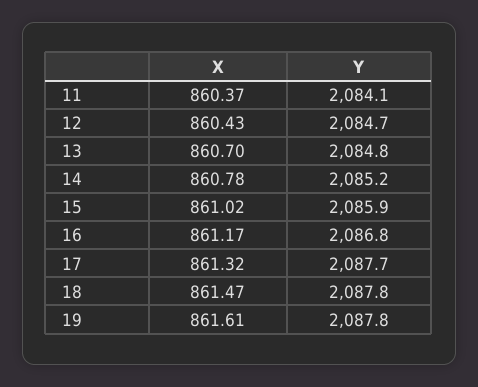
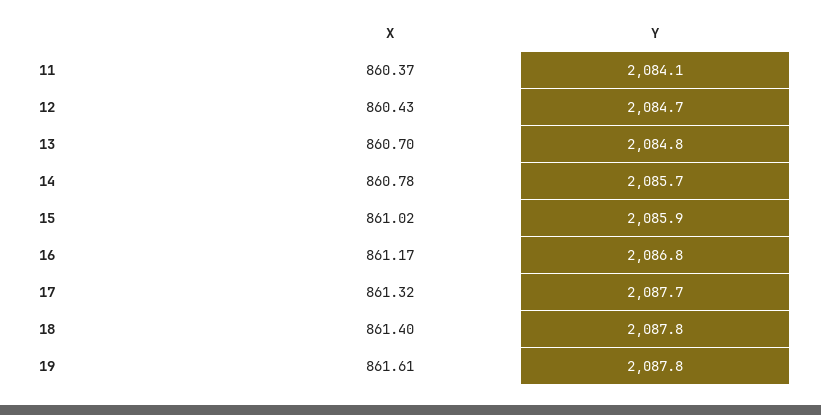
  {
    "X": {
      "11": 860.37,
      "12": 860.43,
      "13": 860.7,
      "14": 860.78,
      "15": 861.02,
      "16": 861.17,
      "17": 861.32,
-     "18": 861.47,
+     "18": 861.4,
      "19": 861.61
    },
    "Y": {
      "11": 2084.1,
      "12": 2084.7,
      "13": 2084.8,
-     "14": 2085.2,
+     "14": 2085.7,
      "15": 2085.9,
      "16": 2086.8,
      "17": 2087.7,
      "18": 2087.8,
      "19": 2087.8
    }
  }

